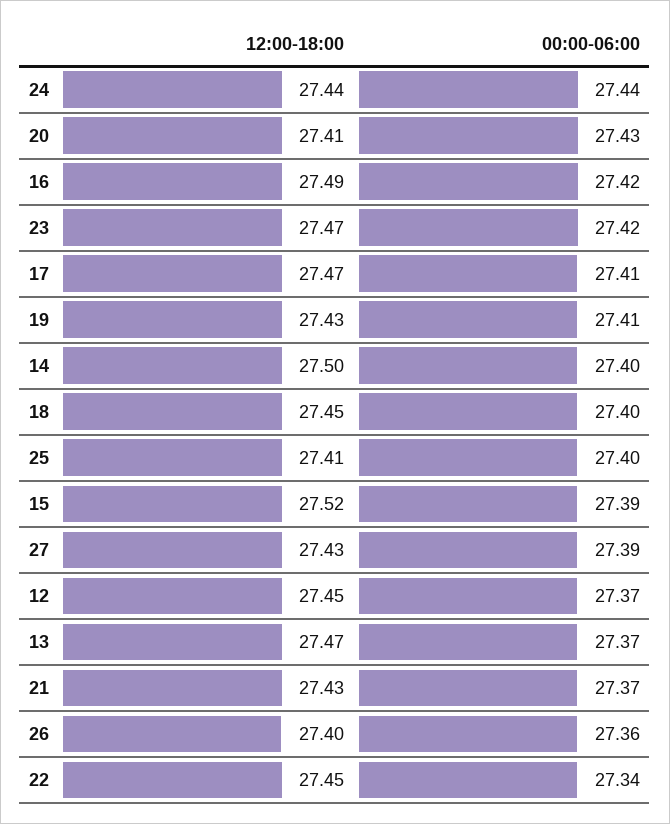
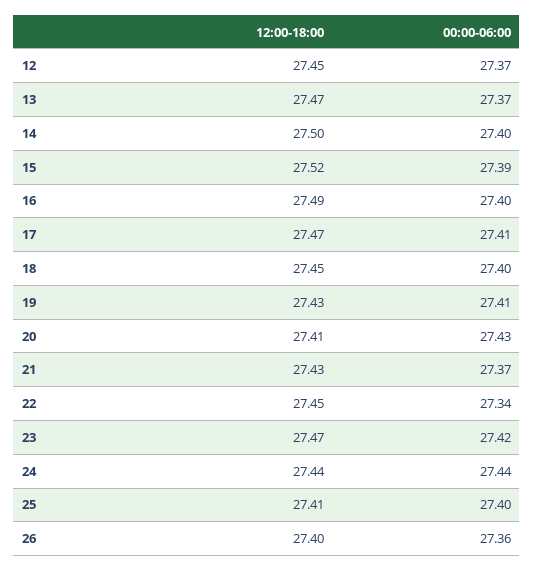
  {
    "12:00-18:00": {
      "24": 27.44,
      "20": 27.41,
      "16": 27.49,
      "23": 27.47,
      "17": 27.47,
      "19": 27.43,
      "14": 27.5,
      "18": 27.45,
      "25": 27.41,
      "15": 27.52,
-     "27": 27.43,
      "12": 27.45,
      "13": 27.47,
      "21": 27.43,
      "26": 27.4,
      "22": 27.45
    },
    "00:00-06:00": {
      "24": 27.44,
      "20": 27.43,
-     "16": 27.42,
+     "16": 27.4,
      "23": 27.42,
      "17": 27.41,
      "19": 27.41,
      "14": 27.4,
      "18": 27.4,
      "25": 27.4,
      "15": 27.39,
-     "27": 27.39,
      "12": 27.37,
      "13": 27.37,
      "21": 27.37,
      "26": 27.36,
      "22": 27.34
    }
  }

